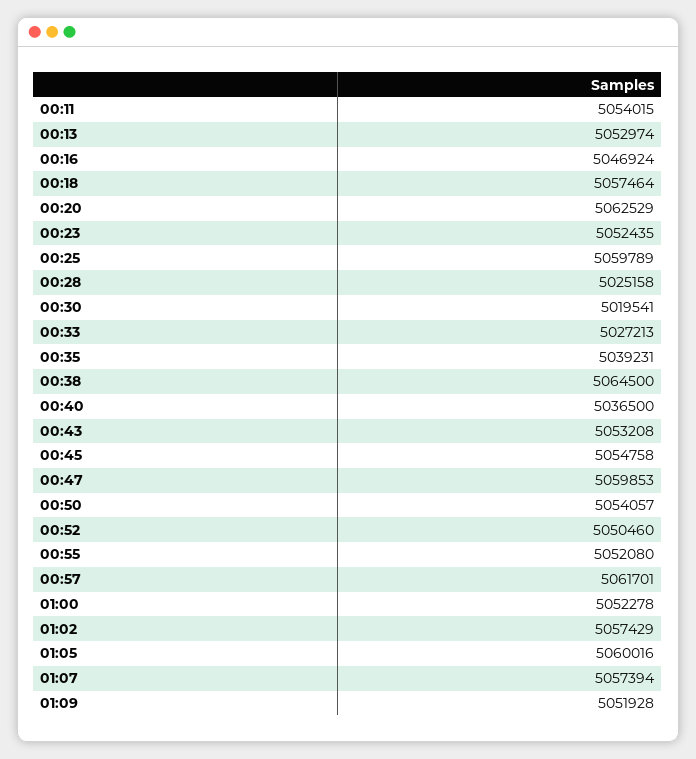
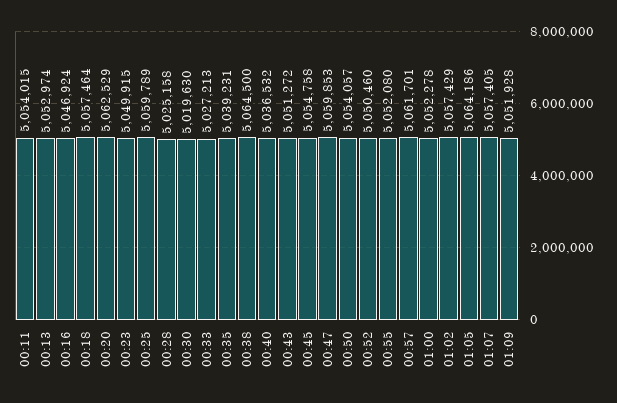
  {
    "00:11": 5054015,
    "00:13": 5052974,
    "00:16": 5046924,
    "00:18": 5057464,
    "00:20": 5062529,
-   "00:23": 5052435,
+   "00:23": 5049915,
    "00:25": 5059789,
    "00:28": 5025158,
-   "00:30": 5019541,
+   "00:30": 5019630,
    "00:33": 5027213,
    "00:35": 5039231,
    "00:38": 5064500,
-   "00:40": 5036500,
+   "00:40": 5036532,
-   "00:43": 5053208,
+   "00:43": 5051272,
    "00:45": 5054758,
    "00:47": 5059853,
    "00:50": 5054057,
    "00:52": 5050460,
    "00:55": 5052080,
    "00:57": 5061701,
    "01:00": 5052278,
    "01:02": 5057429,
-   "01:05": 5060016,
+   "01:05": 5064186,
-   "01:07": 5057394,
+   "01:07": 5057405,
    "01:09": 5051928
  }

